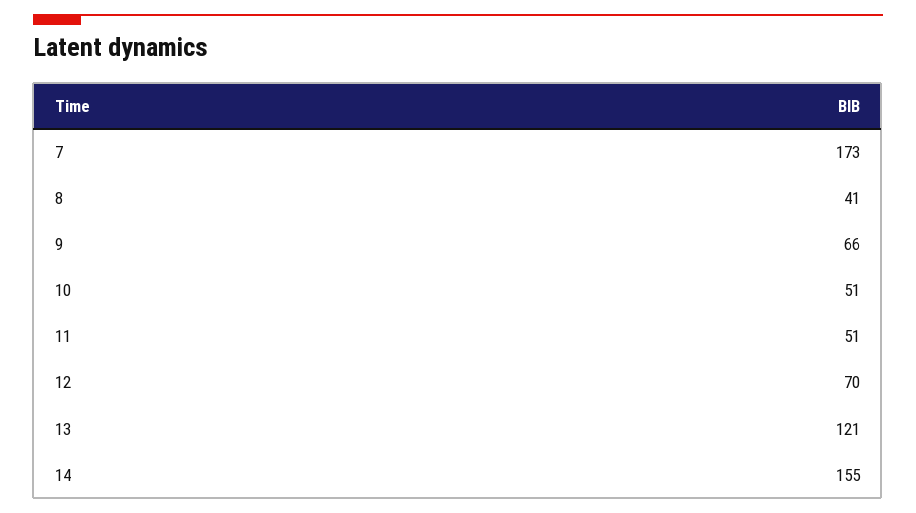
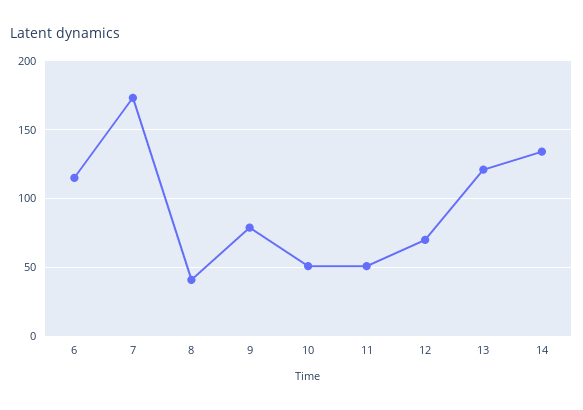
  {
    "7": 173,
    "8": 41,
-   "9": 66,
+   "9": 80,
    "10": 51,
    "11": 51,
    "12": 70,
    "13": 121,
-   "14": 155
+   "14": 135,
+   "6": 115
  }

